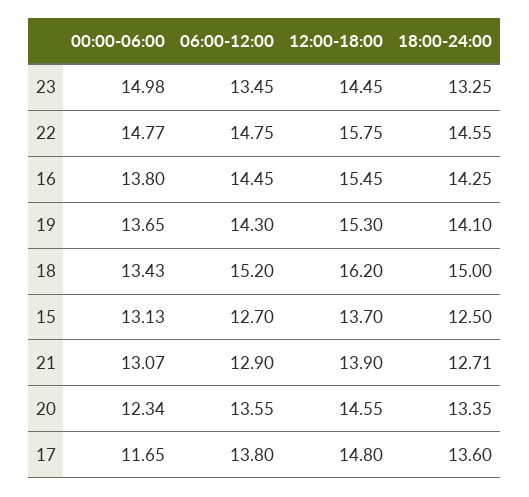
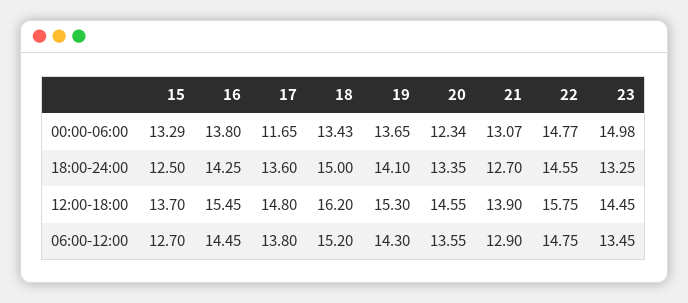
  {
    "00:00-06:00": {
      "23": 14.98,
      "22": 14.77,
      "16": 13.8,
      "19": 13.65,
      "18": 13.43,
-     "15": 13.13,
+     "15": 13.29,
      "21": 13.07,
      "20": 12.34,
      "17": 11.65
    },
    "06:00-12:00": {
      "23": 13.45,
      "22": 14.75,
      "16": 14.45,
      "19": 14.3,
      "18": 15.2,
      "15": 12.7,
      "21": 12.9,
      "20": 13.55,
      "17": 13.8
    },
    "12:00-18:00": {
      "23": 14.45,
      "22": 15.75,
      "16": 15.45,
      "19": 15.3,
      "18": 16.2,
      "15": 13.7,
      "21": 13.9,
      "20": 14.55,
      "17": 14.8
    },
    "18:00-24:00": {
      "23": 13.25,
      "22": 14.55,
      "16": 14.25,
      "19": 14.1,
      "18": 15,
      "15": 12.5,
-     "21": 12.71,
+     "21": 12.7,
      "20": 13.35,
      "17": 13.6
    }
  }

